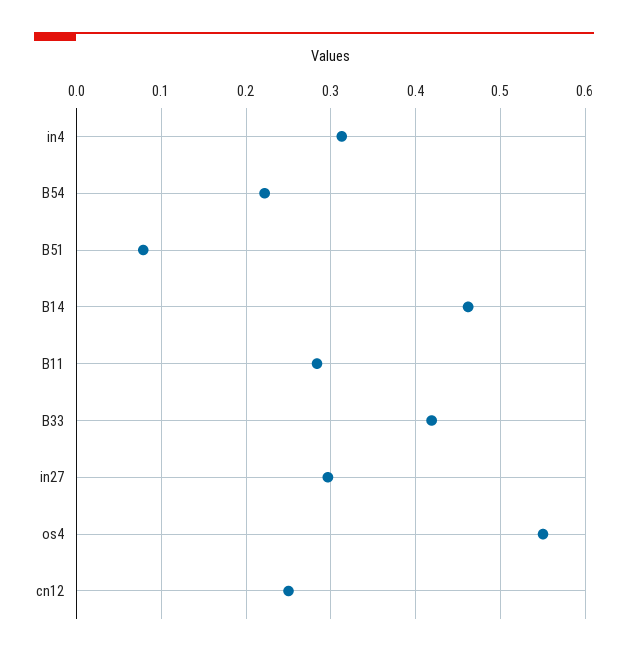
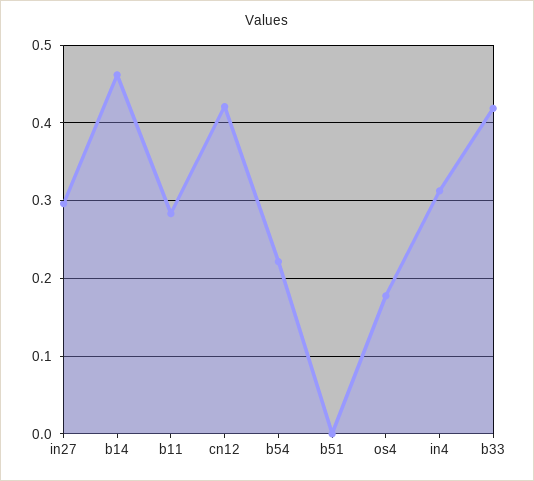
  {
    "in4": 0.31,
    "B54": 0.22,
-   "B51": 0.08,
+   "B51": 0,
    "B14": 0.46,
    "B11": 0.28,
    "B33": 0.42,
    "in27": 0.3,
-   "os4": 0.55,
+   "os4": 0.18,
-   "cn12": 0.25
+   "cn12": 0.42
  }

